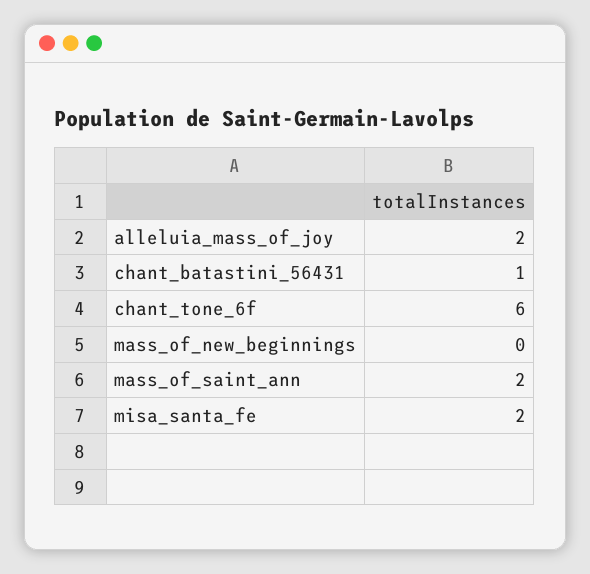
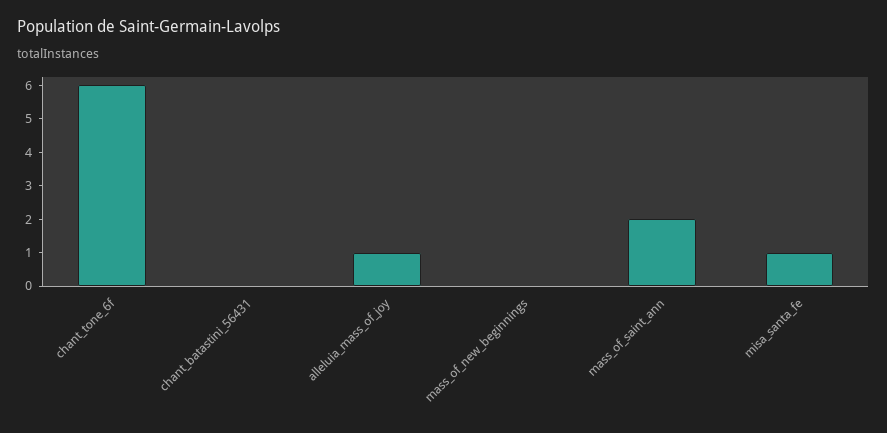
  {
-   "alleluia_mass_of_joy": 2,
+   "alleluia_mass_of_joy": 1,
-   "chant_batastini_56431": 1,
+   "chant_batastini_56431": 0,
    "chant_tone_6f": 6,
    "mass_of_new_beginnings": 0,
    "mass_of_saint_ann": 2,
-   "misa_santa_fe": 2
+   "misa_santa_fe": 1
  }

